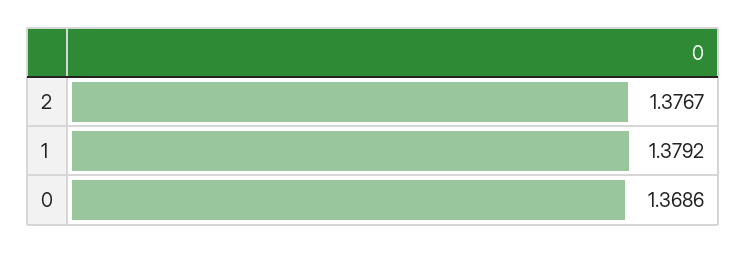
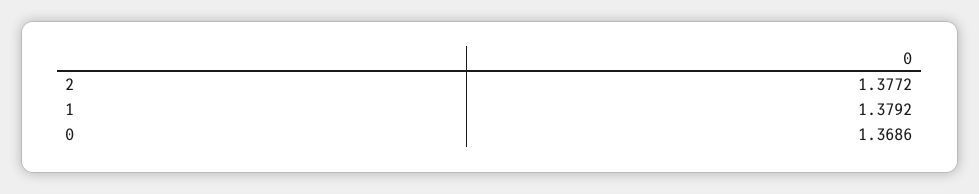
  {
-   "2": 1.3767,
+   "2": 1.3772,
    "1": 1.3792,
    "0": 1.3686
  }

